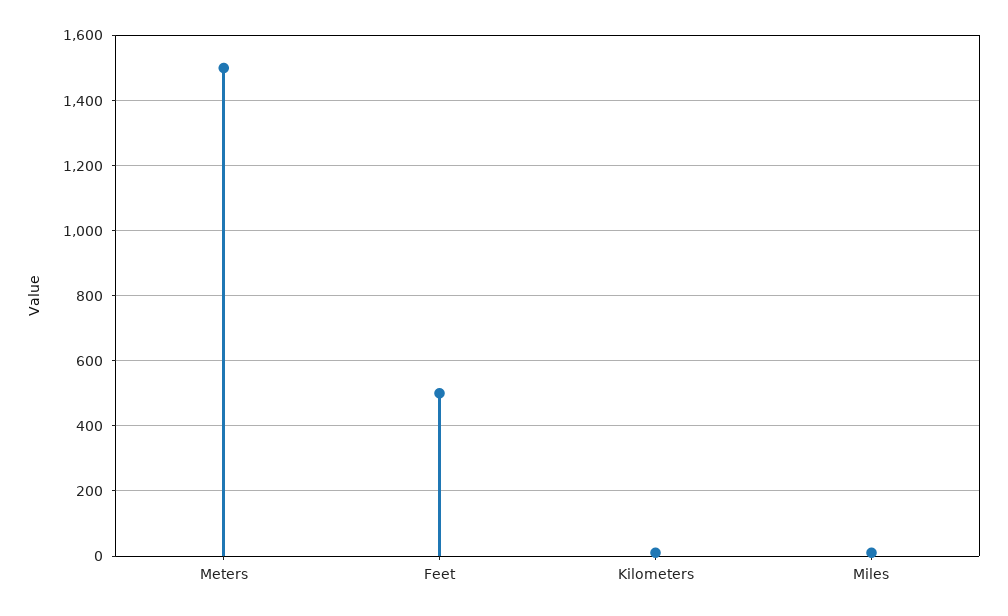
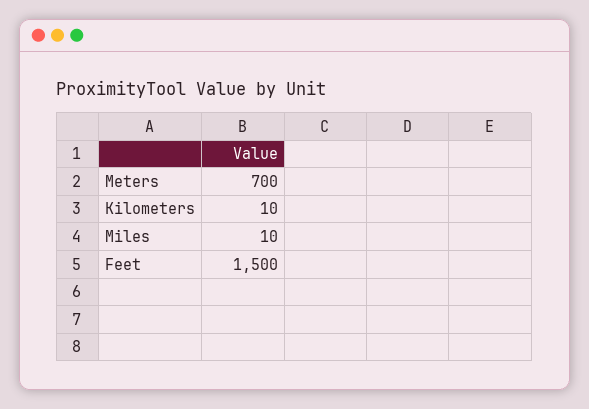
  {
-   "Meters": 1500,
+   "Meters": 700,
-   "Feet": 500,
+   "Feet": 1500,
    "Kilometers": 10,
    "Miles": 10
  }

